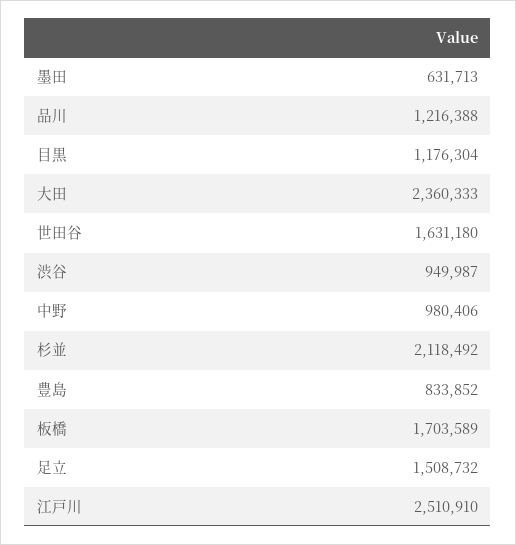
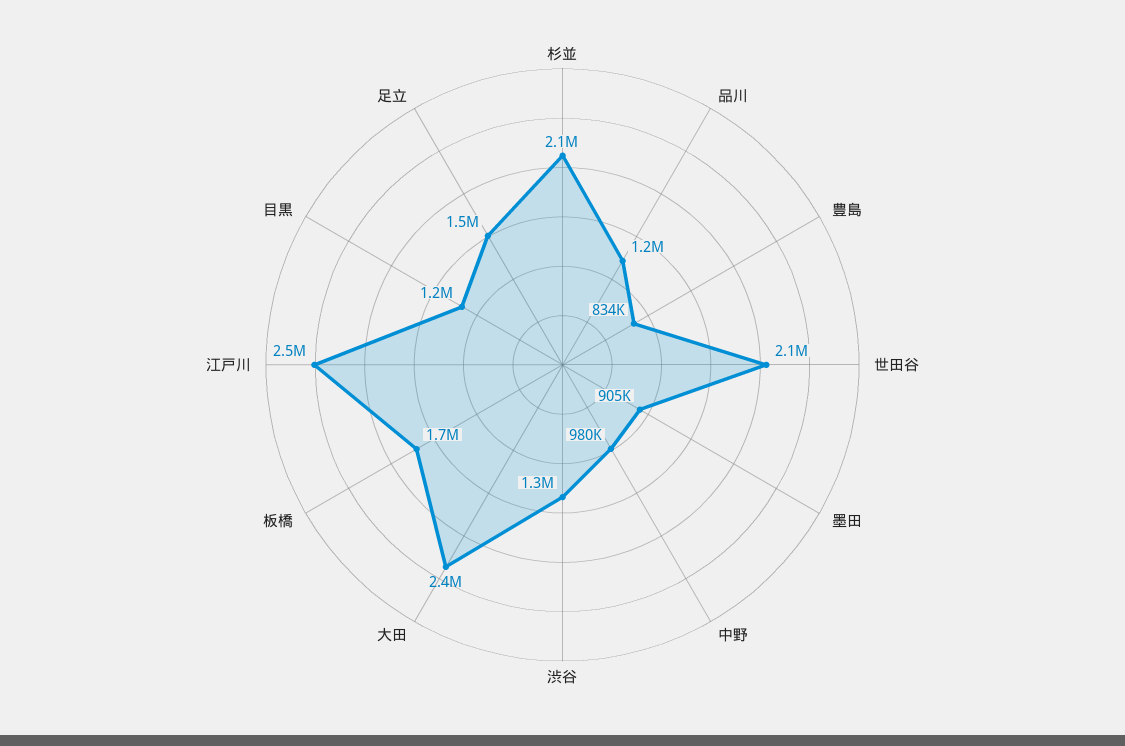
  {
-   "墨田": 631713,
+   "墨田": 905000,
    "品川": 1216388,
    "目黒": 1176304,
    "大田": 2360333,
-   "世田谷": 1631180,
+   "世田谷": 2100000,
-   "渋谷": 949987,
+   "渋谷": 1300000,
    "中野": 980406,
    "杉並": 2118492,
    "豊島": 833852,
    "板橋": 1703589,
    "足立": 1508732,
    "江戸川": 2510910
  }

